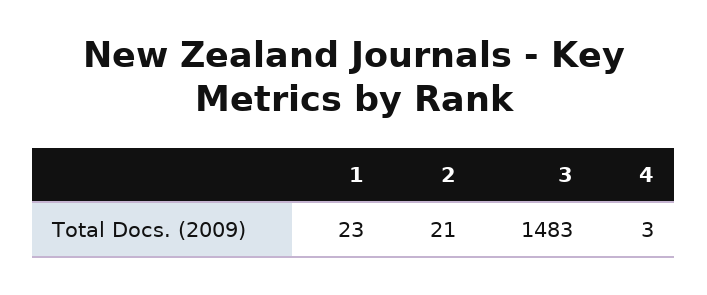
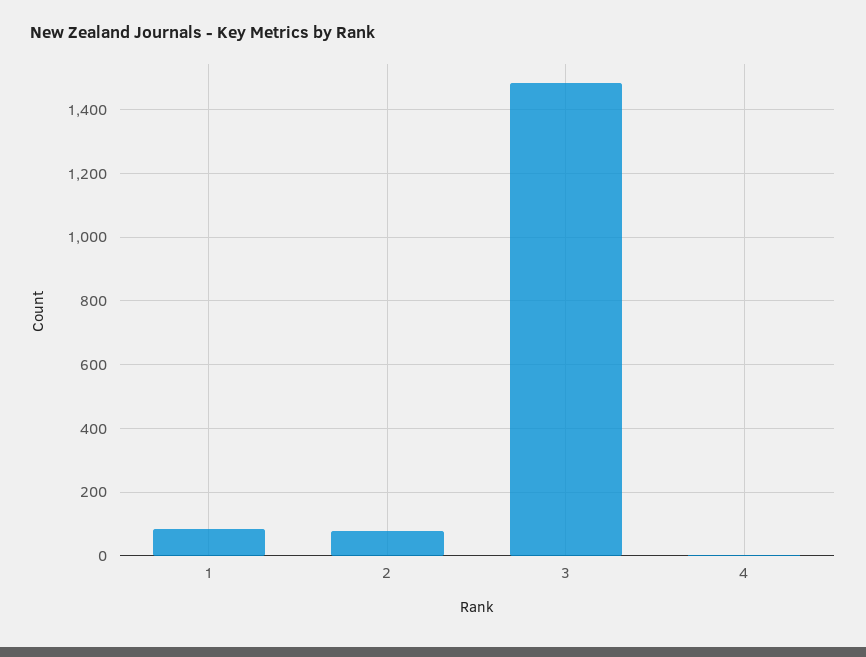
  {
-   "1": 23,
+   "1": 80,
-   "2": 21,
+   "2": 80,
    "3": 1483,
    "4": 3
  }

